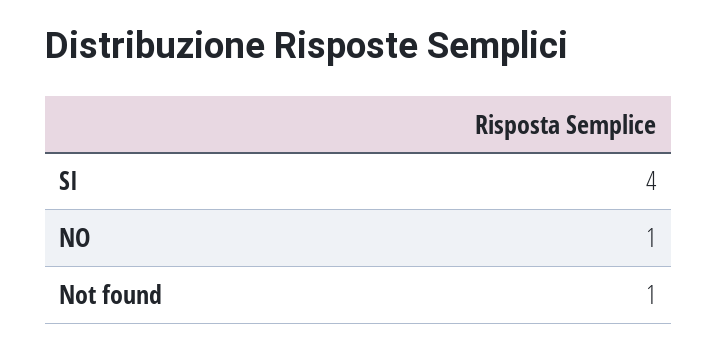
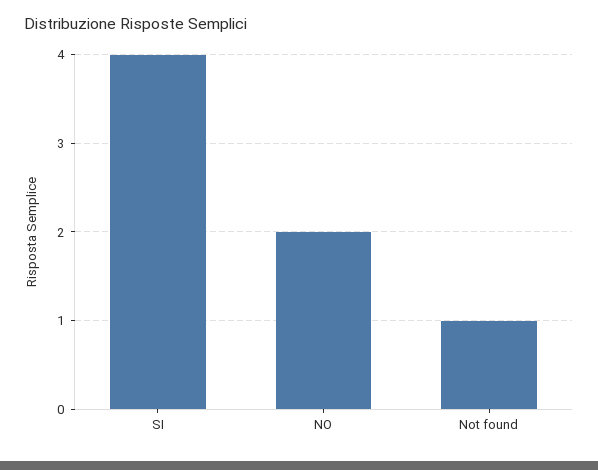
  {
    "SI": 4,
-   "NO": 1,
+   "NO": 2,
    "Not found": 1
  }

